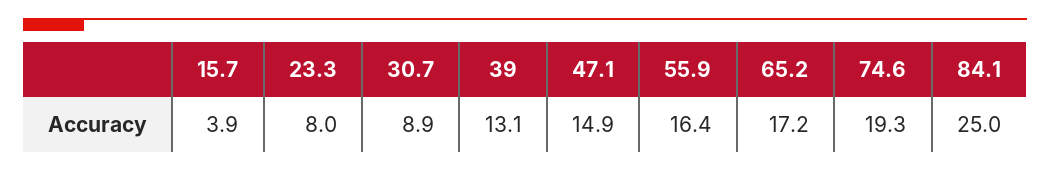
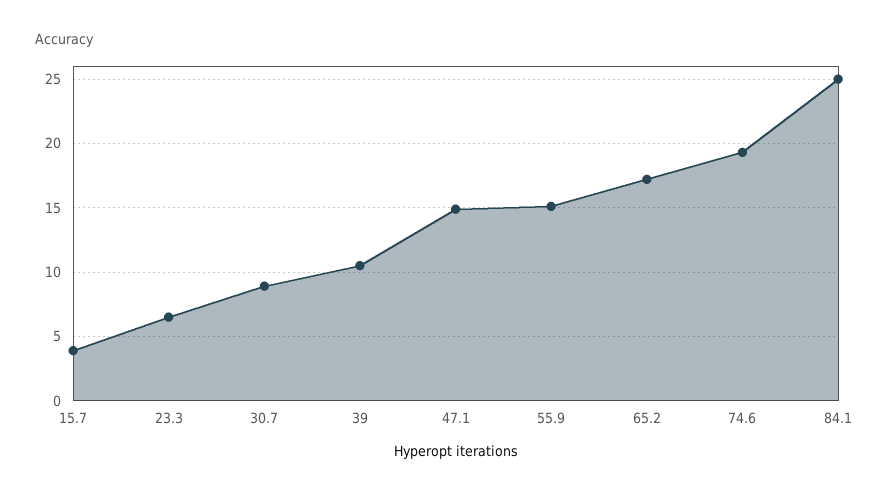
  {
    "15.7": 3.9,
-   "23.3": 8,
+   "23.3": 6.5,
    "30.7": 8.9,
-   "39": 13.1,
+   "39": 10.5,
    "47.1": 14.9,
-   "55.9": 16.4,
+   "55.9": 15,
    "65.2": 17.2,
    "74.6": 19.3,
    "84.1": 25
  }

